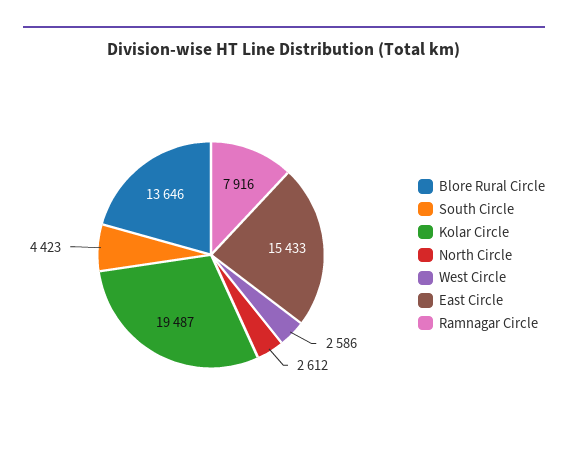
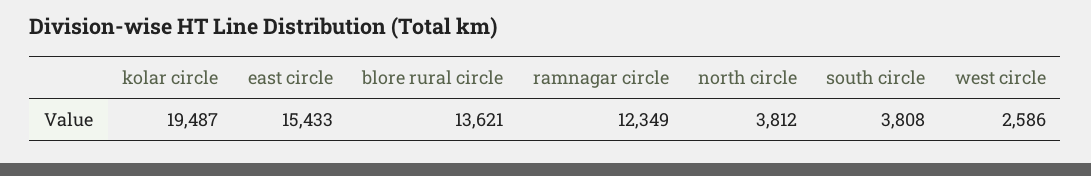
  {
-   "Blore Rural Circle": 13646,
+   "Blore Rural Circle": 13621,
-   "South Circle": 4423,
+   "South Circle": 3808,
    "Kolar Circle": 19487,
-   "North Circle": 2612,
+   "North Circle": 3812,
    "West Circle": 2586,
    "East Circle": 15433,
-   "Ramnagar Circle": 7916
+   "Ramnagar Circle": 12349
  }

